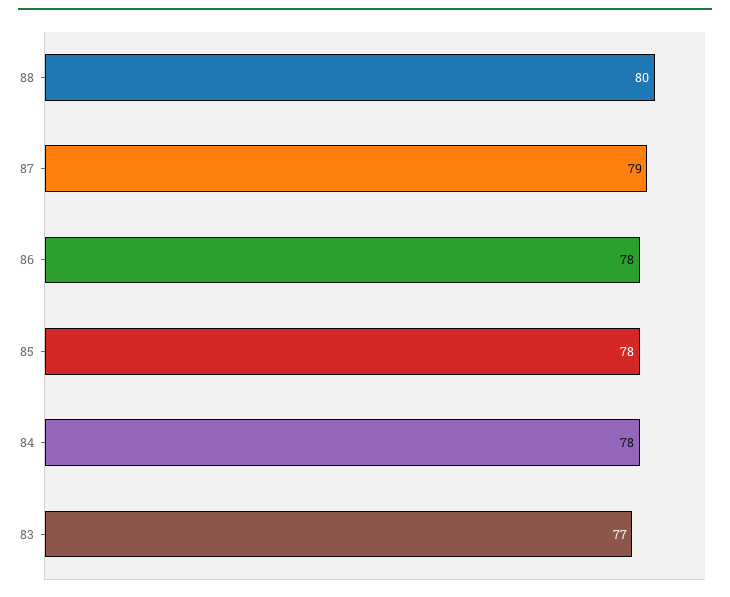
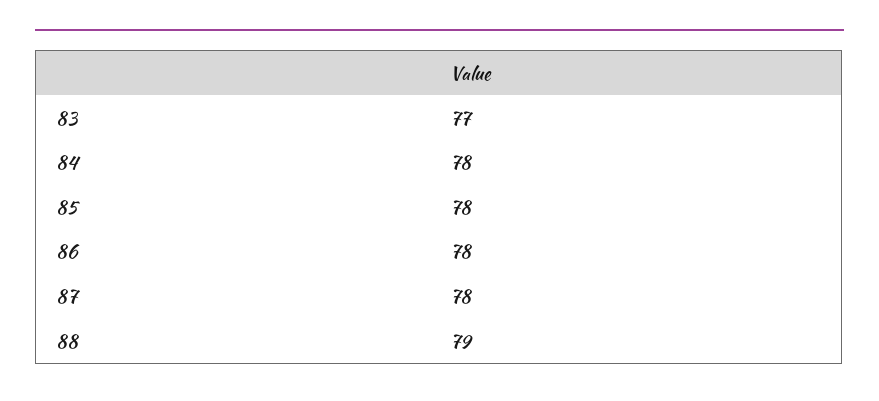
  {
-   "88": 80,
+   "88": 79,
-   "87": 79,
+   "87": 78,
    "86": 78,
    "85": 78,
    "84": 78,
    "83": 77
  }

